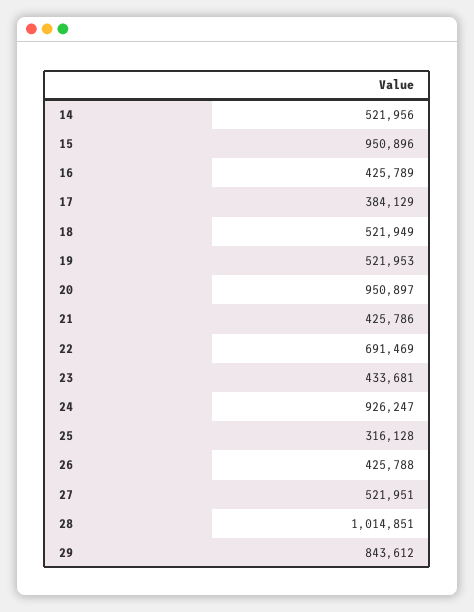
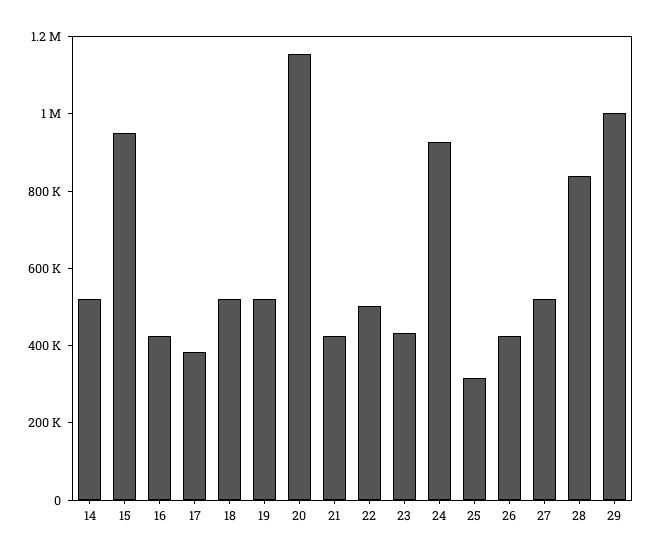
  {
    "14": 521956,
    "15": 950896,
    "16": 425789,
    "17": 384129,
    "18": 521949,
    "19": 521953,
-   "20": 950897,
+   "20": 1150000,
    "21": 425786,
-   "22": 691469,
+   "22": 500000,
    "23": 433681,
    "24": 926247,
    "25": 316128,
    "26": 425788,
    "27": 521951,
-   "28": 1014851,
+   "28": 850000,
-   "29": 843612
+   "29": 1000000
  }

